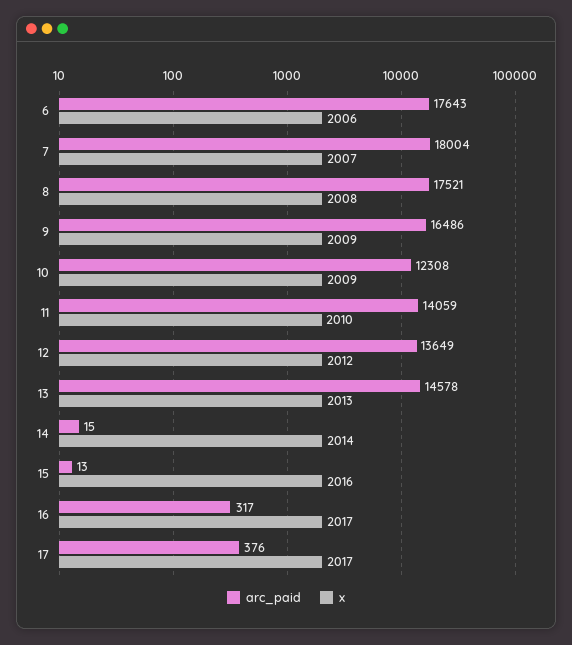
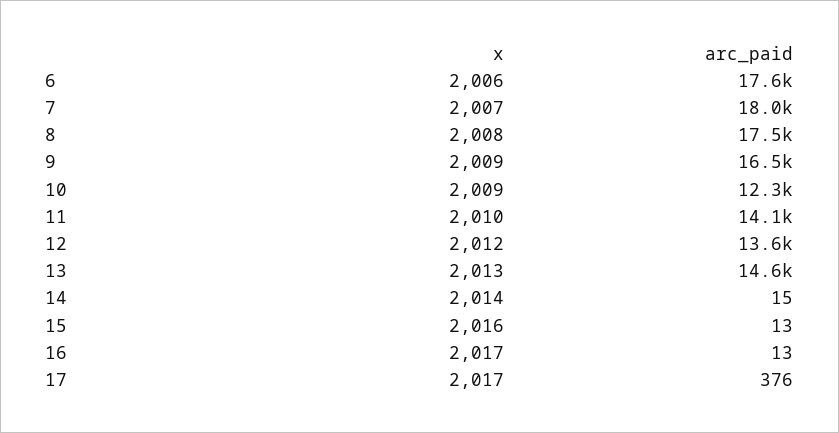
  {
    "arc_paid": {
      "6": 17643,
      "7": 18004,
      "8": 17521,
      "9": 16486,
      "10": 12308,
      "11": 14059,
      "12": 13649,
      "13": 14578,
      "14": 15,
      "15": 13,
-     "16": 317,
+     "16": 13,
      "17": 376
    },
    "x": {
      "6": 2006,
      "7": 2007,
      "8": 2008,
      "9": 2009,
      "10": 2009,
      "11": 2010,
      "12": 2012,
      "13": 2013,
      "14": 2014,
      "15": 2016,
      "16": 2017,
      "17": 2017
    }
  }

